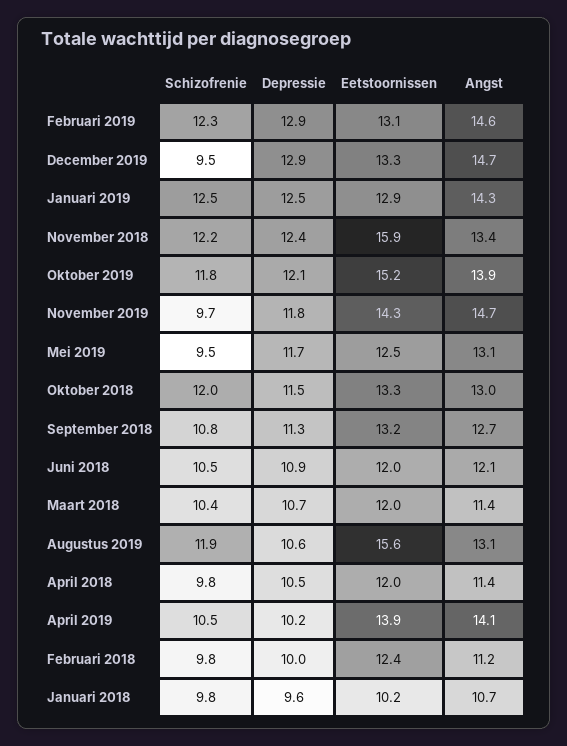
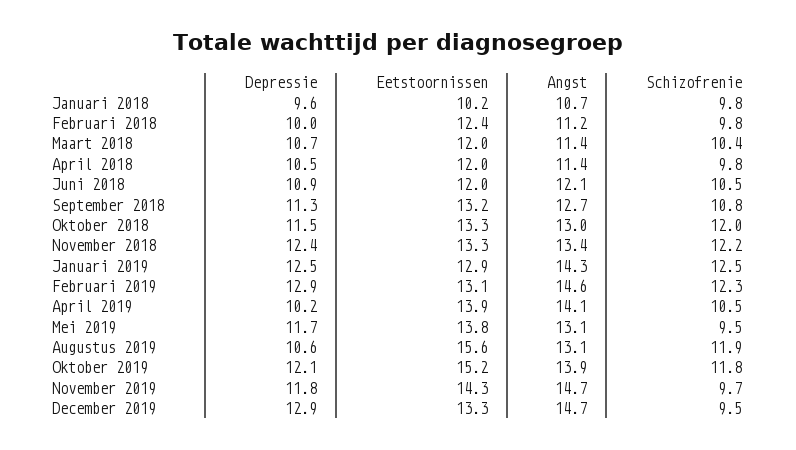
  {
    "Schizofrenie": {
      "Februari 2019": 12.3,
      "December 2019": 9.5,
      "Januari 2019": 12.5,
      "November 2018": 12.2,
      "Oktober 2019": 11.8,
      "November 2019": 9.7,
      "Mei 2019": 9.5,
      "Oktober 2018": 12,
      "September 2018": 10.8,
      "Juni 2018": 10.5,
      "Maart 2018": 10.4,
      "Augustus 2019": 11.9,
      "April 2018": 9.8,
      "April 2019": 10.5,
      "Februari 2018": 9.8,
      "Januari 2018": 9.8
    },
    "Depressie": {
      "Februari 2019": 12.9,
      "December 2019": 12.9,
      "Januari 2019": 12.5,
      "November 2018": 12.4,
      "Oktober 2019": 12.1,
      "November 2019": 11.8,
      "Mei 2019": 11.7,
      "Oktober 2018": 11.5,
      "September 2018": 11.3,
      "Juni 2018": 10.9,
      "Maart 2018": 10.7,
      "Augustus 2019": 10.6,
      "April 2018": 10.5,
      "April 2019": 10.2,
      "Februari 2018": 10,
      "Januari 2018": 9.6
    },
    "Eetstoornissen": {
      "Februari 2019": 13.1,
      "December 2019": 13.3,
      "Januari 2019": 12.9,
-     "November 2018": 15.9,
+     "November 2018": 13.3,
      "Oktober 2019": 15.2,
      "November 2019": 14.3,
-     "Mei 2019": 12.5,
+     "Mei 2019": 13.8,
      "Oktober 2018": 13.3,
      "September 2018": 13.2,
      "Juni 2018": 12,
      "Maart 2018": 12,
      "Augustus 2019": 15.6,
      "April 2018": 12,
      "April 2019": 13.9,
      "Februari 2018": 12.4,
      "Januari 2018": 10.2
    },
    "Angst": {
      "Februari 2019": 14.6,
      "December 2019": 14.7,
      "Januari 2019": 14.3,
      "November 2018": 13.4,
      "Oktober 2019": 13.9,
      "November 2019": 14.7,
      "Mei 2019": 13.1,
      "Oktober 2018": 13,
      "September 2018": 12.7,
      "Juni 2018": 12.1,
      "Maart 2018": 11.4,
      "Augustus 2019": 13.1,
      "April 2018": 11.4,
      "April 2019": 14.1,
      "Februari 2018": 11.2,
      "Januari 2018": 10.7
    }
  }

